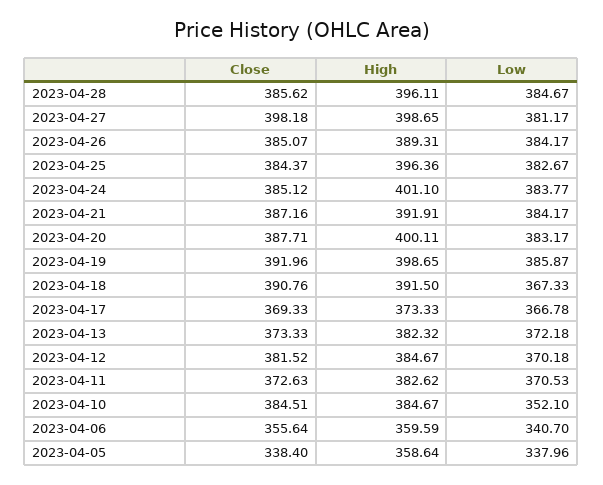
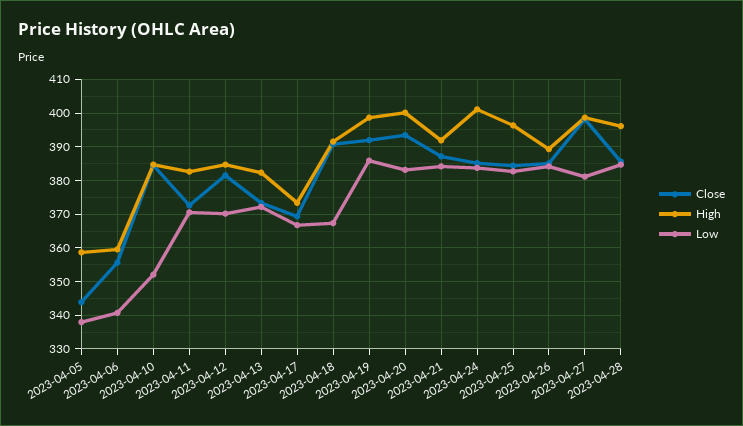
  {
    "Close": {
      "2023-04-28": 385.62,
      "2023-04-27": 398.18,
      "2023-04-26": 385.07,
      "2023-04-25": 384.37,
      "2023-04-24": 385.12,
      "2023-04-21": 387.16,
-     "2023-04-20": 387.71,
+     "2023-04-20": 394,
      "2023-04-19": 391.96,
      "2023-04-18": 390.76,
      "2023-04-17": 369.33,
      "2023-04-13": 373.33,
      "2023-04-12": 381.52,
      "2023-04-11": 372.63,
      "2023-04-10": 384.51,
      "2023-04-06": 355.64,
-     "2023-04-05": 338.4
+     "2023-04-05": 344
    },
    "High": {
      "2023-04-28": 396.11,
      "2023-04-27": 398.65,
      "2023-04-26": 389.31,
      "2023-04-25": 396.36,
      "2023-04-24": 401.1,
      "2023-04-21": 391.91,
      "2023-04-20": 400.11,
      "2023-04-19": 398.65,
      "2023-04-18": 391.5,
      "2023-04-17": 373.33,
      "2023-04-13": 382.32,
      "2023-04-12": 384.67,
      "2023-04-11": 382.62,
      "2023-04-10": 384.67,
      "2023-04-06": 359.59,
      "2023-04-05": 358.64
    },
    "Low": {
      "2023-04-28": 384.67,
      "2023-04-27": 381.17,
      "2023-04-26": 384.17,
      "2023-04-25": 382.67,
      "2023-04-24": 383.77,
      "2023-04-21": 384.17,
      "2023-04-20": 383.17,
      "2023-04-19": 385.87,
      "2023-04-18": 367.33,
      "2023-04-17": 366.78,
      "2023-04-13": 372.18,
      "2023-04-12": 370.18,
      "2023-04-11": 370.53,
      "2023-04-10": 352.1,
      "2023-04-06": 340.7,
      "2023-04-05": 337.96
    }
  }

